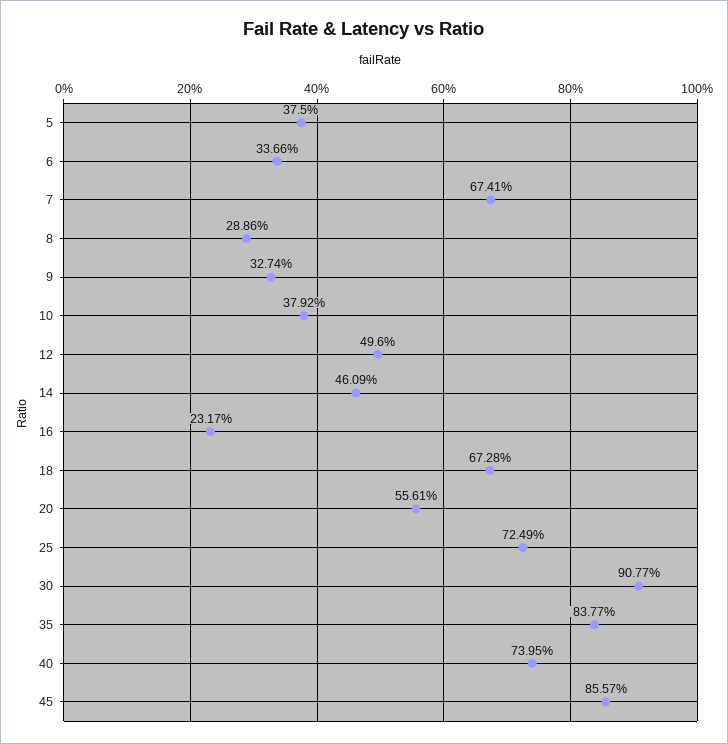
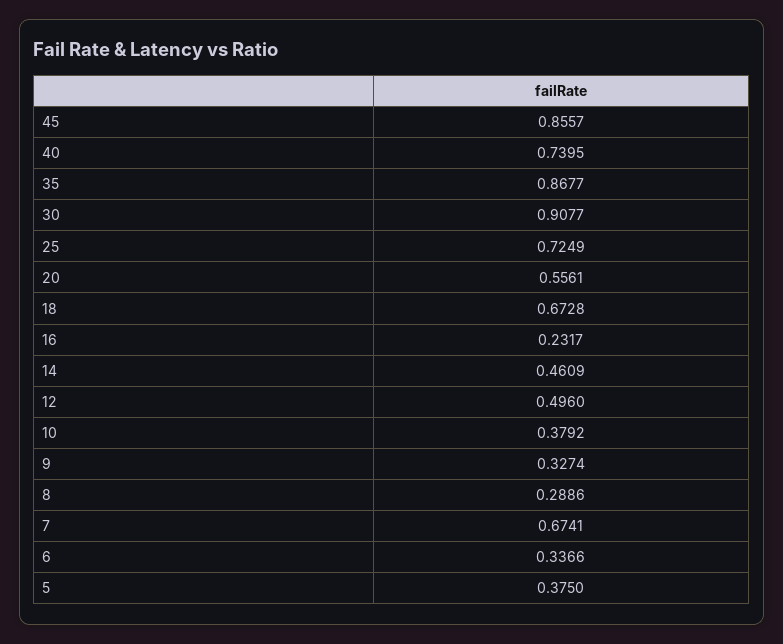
  {
    "5": 0.375,
    "6": 0.3366,
    "7": 0.6741,
    "8": 0.2886,
    "9": 0.3274,
    "10": 0.3792,
    "12": 0.496,
    "14": 0.4609,
    "16": 0.2317,
    "18": 0.6728,
    "20": 0.5561,
    "25": 0.7249,
    "30": 0.9077,
-   "35": 0.8377,
+   "35": 0.8677,
    "40": 0.7395,
    "45": 0.8557
  }

